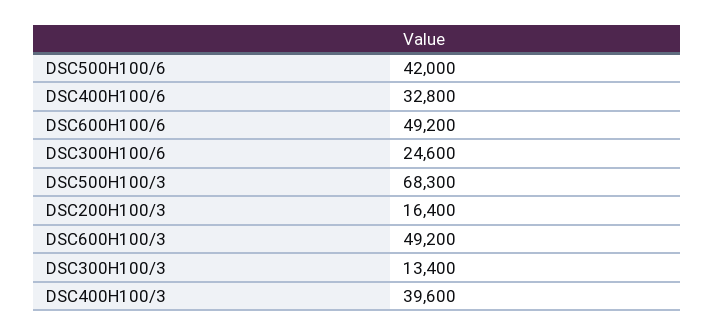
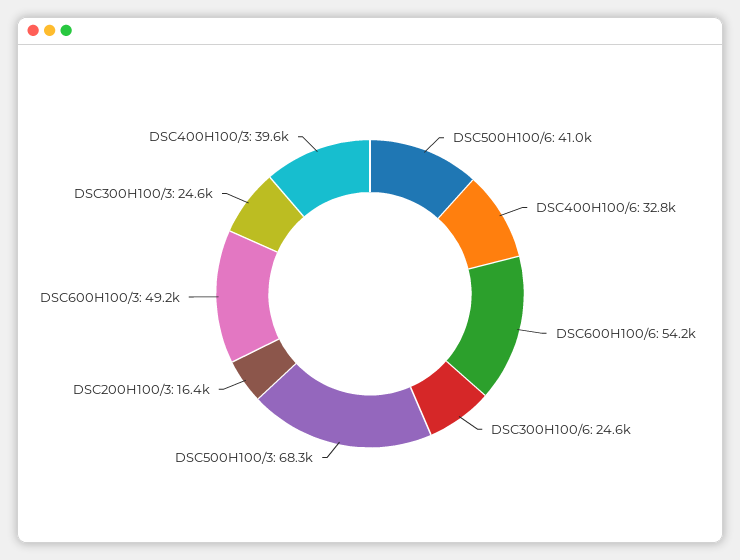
  {
-   "DSC500H100/6": 42000,
+   "DSC500H100/6": 41000,
    "DSC400H100/6": 32800,
-   "DSC600H100/6": 49200,
+   "DSC600H100/6": 54200,
    "DSC300H100/6": 24600,
    "DSC500H100/3": 68300,
    "DSC200H100/3": 16400,
    "DSC600H100/3": 49200,
-   "DSC300H100/3": 13400,
+   "DSC300H100/3": 24600,
    "DSC400H100/3": 39600
  }

